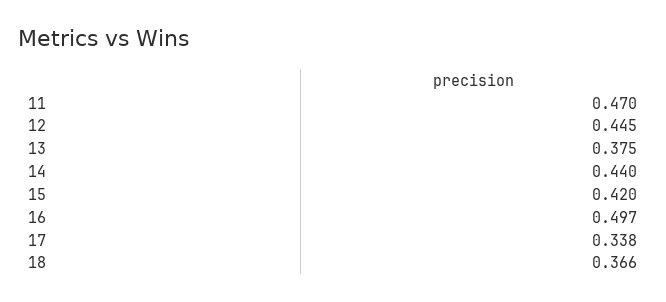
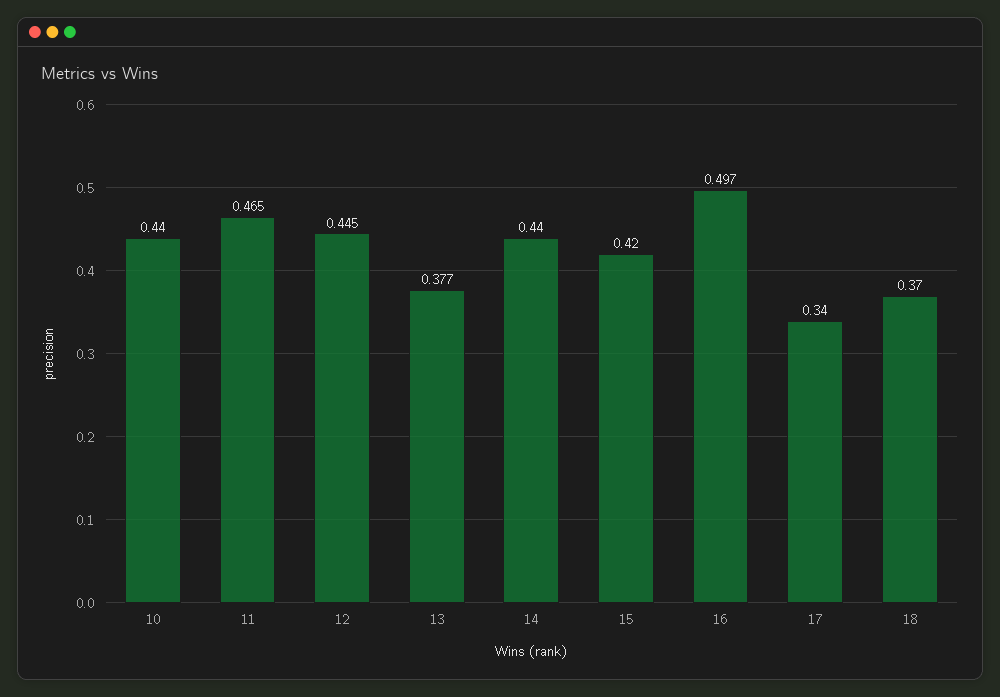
  {
-   "11": 0.47,
+   "11": 0.465,
    "12": 0.445,
-   "13": 0.375,
+   "13": 0.377,
    "14": 0.44,
    "15": 0.42,
    "16": 0.497,
-   "17": 0.338,
+   "17": 0.34,
-   "18": 0.366
+   "18": 0.37,
+   "10": 0.44
  }

